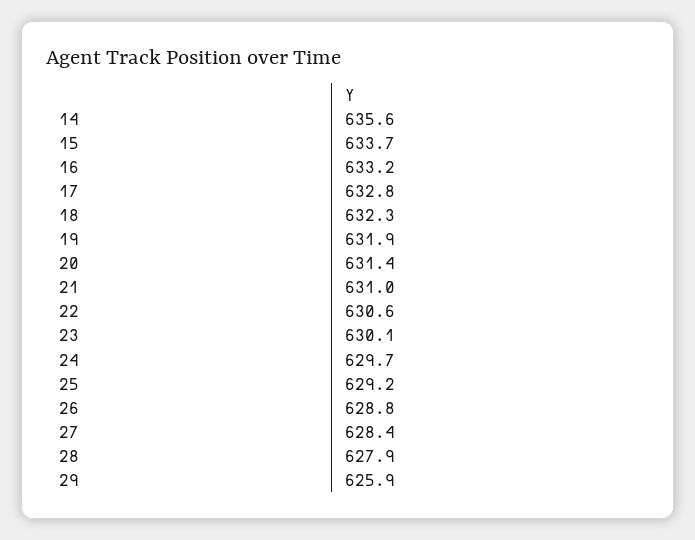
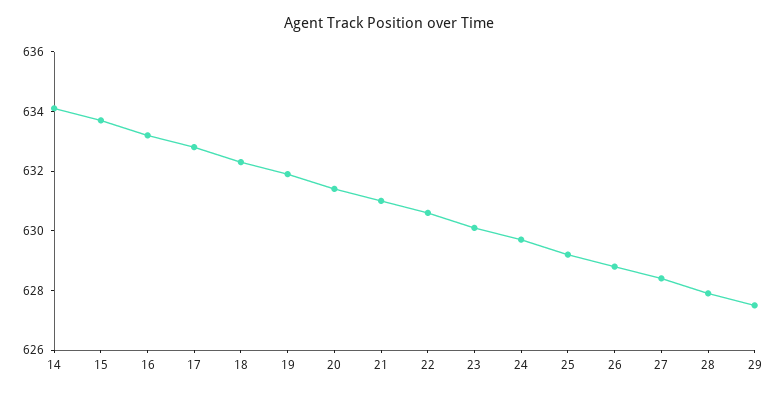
  {
-   "14": 635.6,
+   "14": 634,
    "15": 633.7,
    "16": 633.2,
    "17": 632.8,
    "18": 632.3,
    "19": 631.9,
    "20": 631.4,
    "21": 631,
    "22": 630.6,
    "23": 630.1,
    "24": 629.7,
    "25": 629.2,
    "26": 628.8,
    "27": 628.4,
    "28": 627.9,
-   "29": 625.9
+   "29": 627.5
  }

